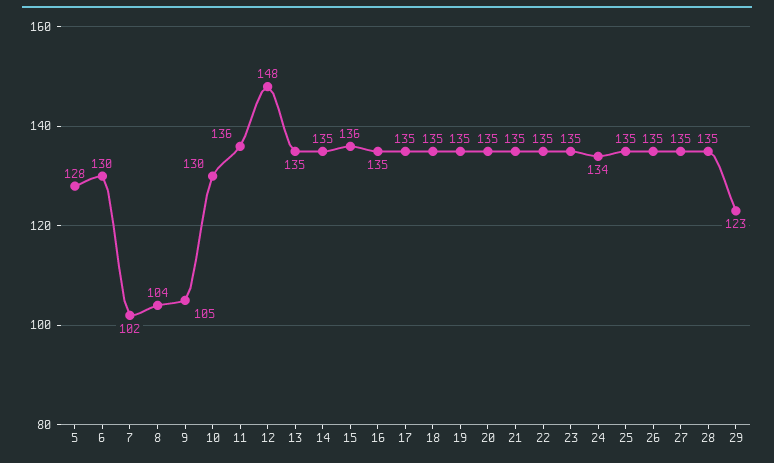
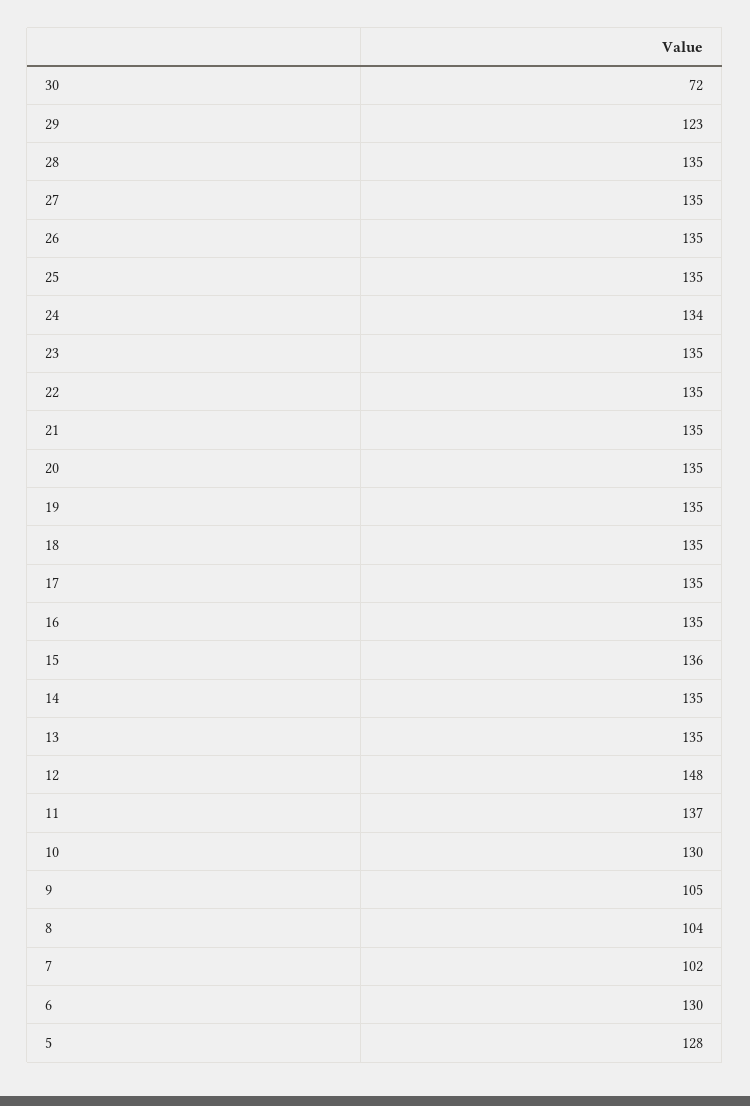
  {
    "5": 128,
    "6": 130,
    "7": 102,
    "8": 104,
    "9": 105,
    "10": 130,
-   "11": 136,
+   "11": 137,
    "12": 148,
    "13": 135,
    "14": 135,
    "15": 136,
    "16": 135,
    "17": 135,
    "18": 135,
    "19": 135,
    "20": 135,
    "21": 135,
    "22": 135,
    "23": 135,
    "24": 134,
    "25": 135,
    "26": 135,
    "27": 135,
    "28": 135,
-   "29": 123
+   "29": 123,
+   "30": 72
  }

